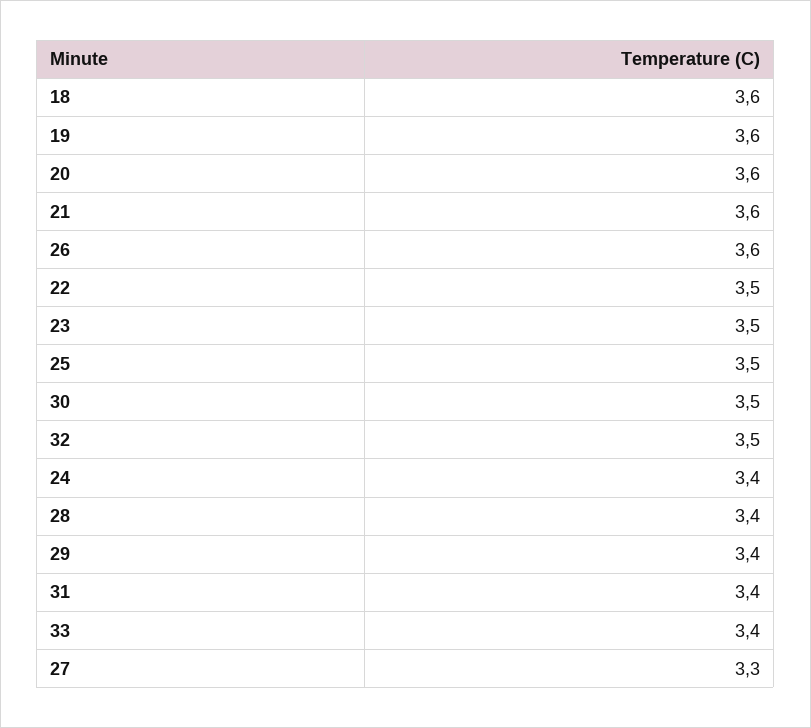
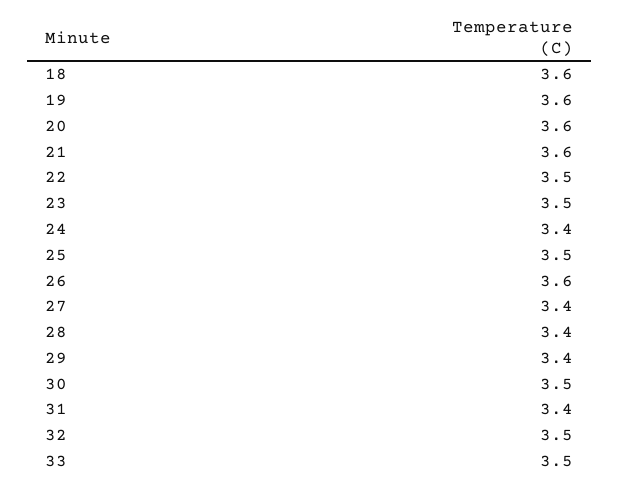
  {
    "18": 3.6,
    "19": 3.6,
    "20": 3.6,
    "21": 3.6,
    "26": 3.6,
    "22": 3.5,
    "23": 3.5,
    "25": 3.5,
    "30": 3.5,
    "32": 3.5,
    "24": 3.4,
    "28": 3.4,
    "29": 3.4,
    "31": 3.4,
-   "33": 3.4,
+   "33": 3.5,
-   "27": 3.3
+   "27": 3.4
  }

